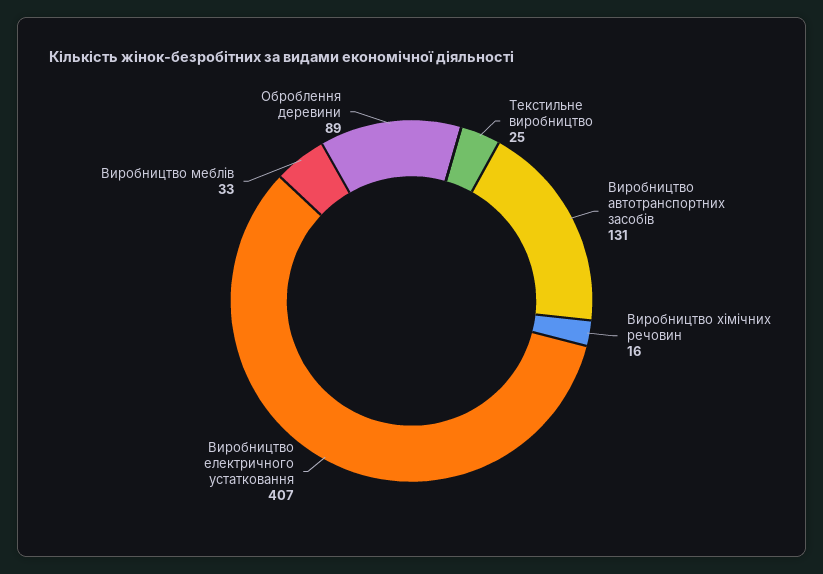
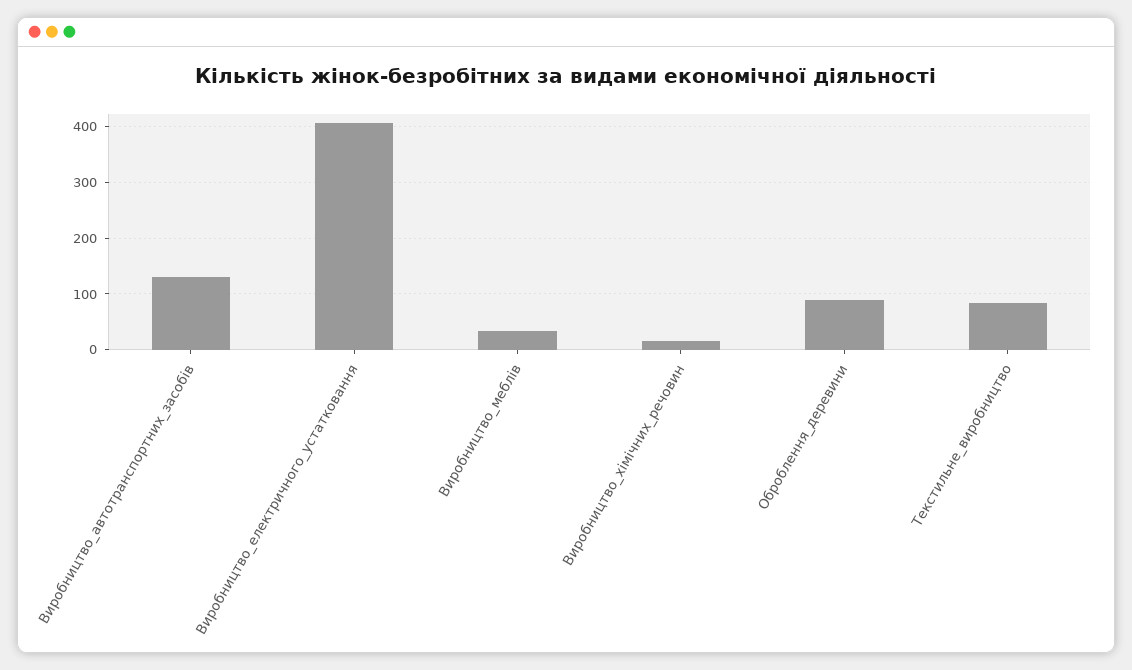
  {
-   "Текстильне виробництво": 25,
+   "Текстильне виробництво": 80,
    "Виробництво автотранспортних засобів": 131,
    "Виробництво хімічних речовин": 16,
    "Виробництво електричного устатковання": 407,
    "Виробництво меблів": 33,
    "Оброблення деревини": 89
  }

